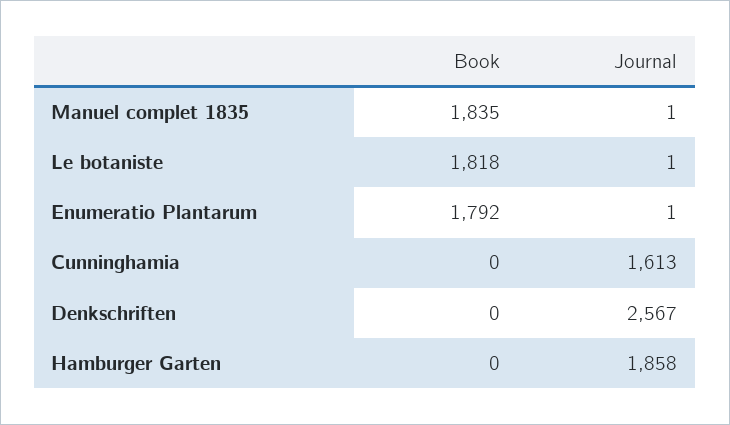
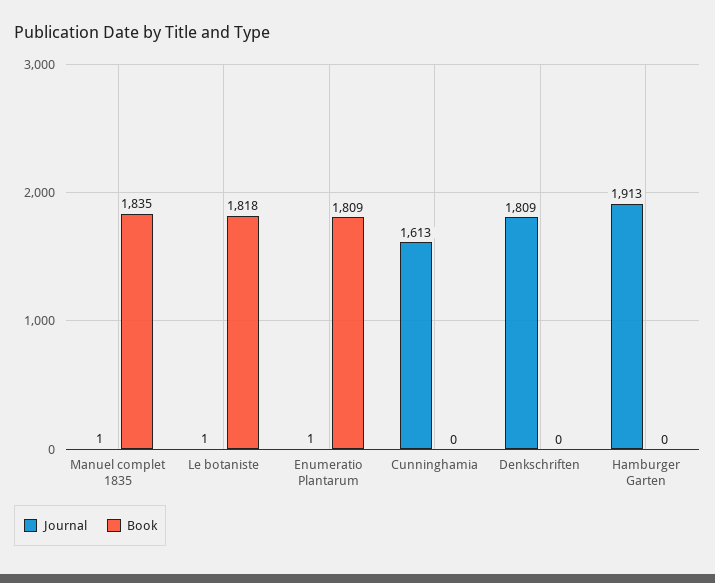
  {
    "Book": {
      "Manuel complet 1835": 1835,
      "Le botaniste": 1818,
-     "Enumeratio Plantarum": 1792,
+     "Enumeratio Plantarum": 1809,
      "Cunninghamia": 0,
      "Denkschriften": 0,
      "Hamburger Garten": 0
    },
    "Journal": {
      "Manuel complet 1835": 1,
      "Le botaniste": 1,
      "Enumeratio Plantarum": 1,
      "Cunninghamia": 1613,
-     "Denkschriften": 2567,
+     "Denkschriften": 1809,
-     "Hamburger Garten": 1858
+     "Hamburger Garten": 1913
    }
  }

